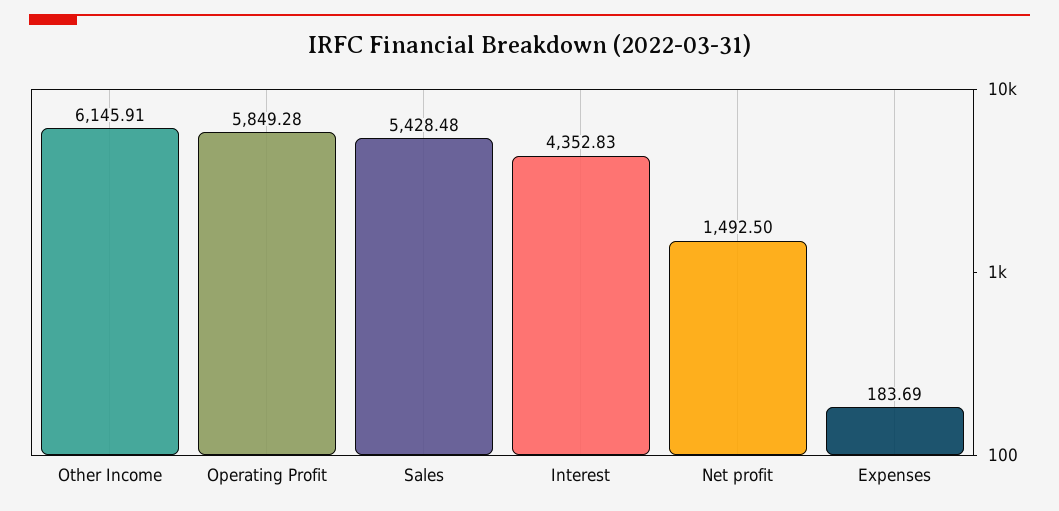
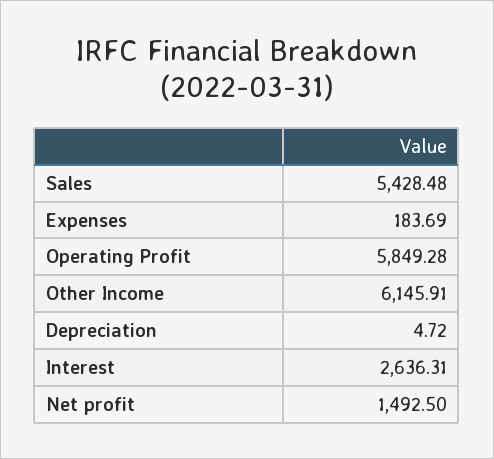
  {
    "Other Income": 6145.91,
    "Operating Profit": 5849.28,
    "Sales": 5428.48,
-   "Interest": 4352.83,
+   "Interest": 2636.31,
    "Net profit": 1492.5,
-   "Expenses": 183.69
+   "Expenses": 183.69,
+   "Depreciation": 4.72
  }

